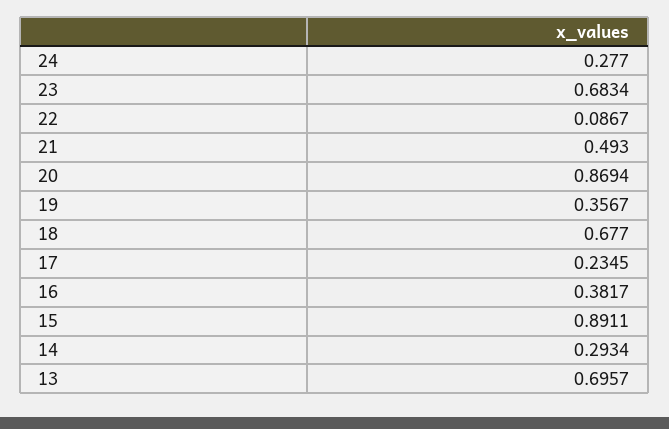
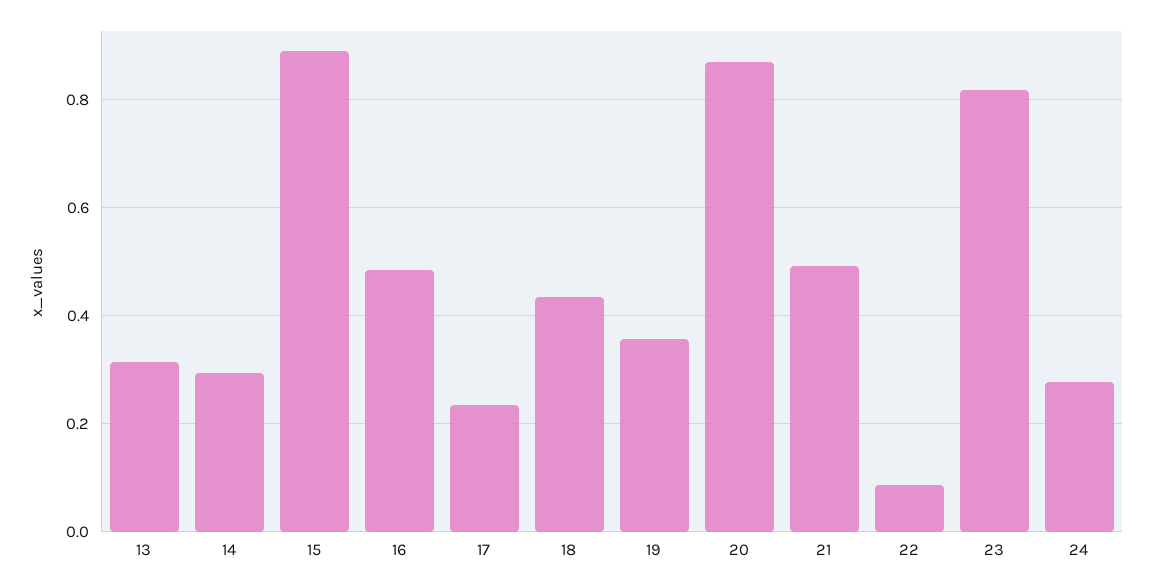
  {
    "24": 0.277,
-   "23": 0.6834,
+   "23": 0.82,
    "22": 0.0867,
    "21": 0.493,
    "20": 0.8694,
    "19": 0.3567,
-   "18": 0.677,
+   "18": 0.44,
    "17": 0.2345,
-   "16": 0.3817,
+   "16": 0.48,
    "15": 0.8911,
    "14": 0.2934,
-   "13": 0.6957
+   "13": 0.32
  }

